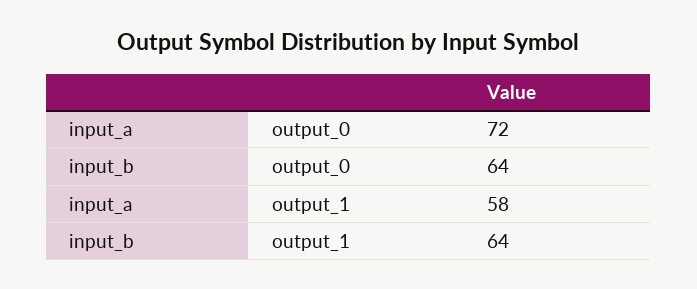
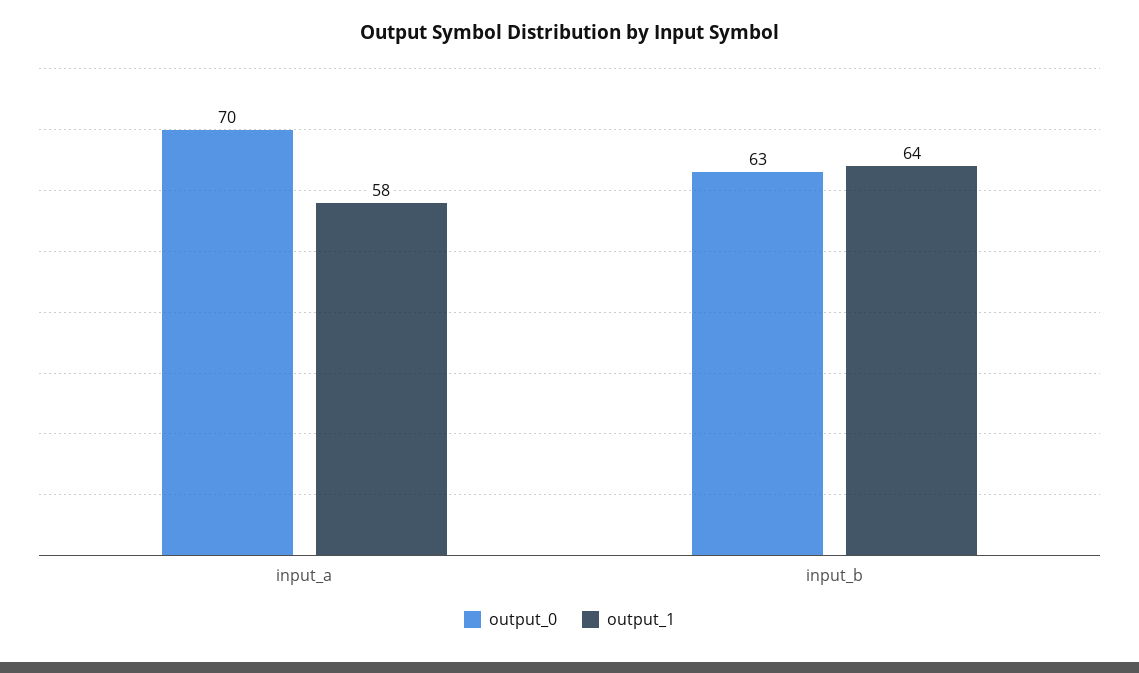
  {
    "output_0": {
-     "input_a": 72,
+     "input_a": 70,
-     "input_b": 64
+     "input_b": 63
    },
    "output_1": {
      "input_a": 58,
      "input_b": 64
    }
  }

